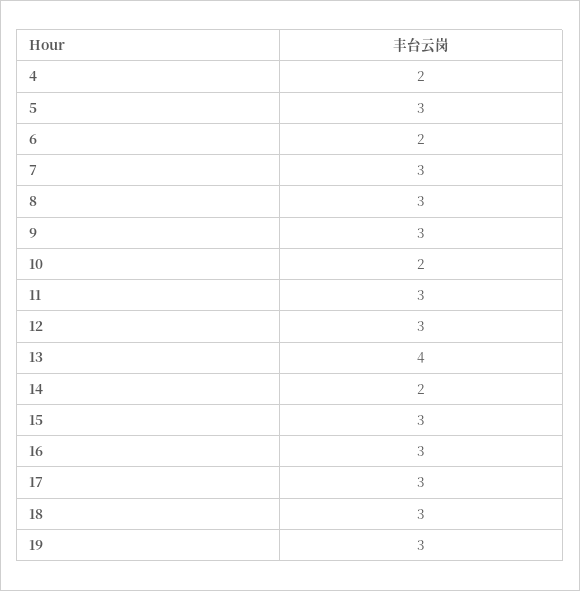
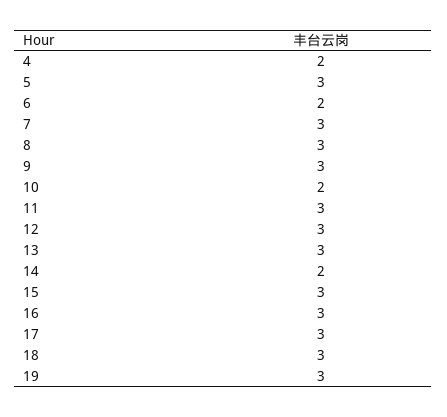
  {
    "4": 2,
    "5": 3,
    "6": 2,
    "7": 3,
    "8": 3,
    "9": 3,
    "10": 2,
    "11": 3,
    "12": 3,
-   "13": 4,
+   "13": 3,
    "14": 2,
    "15": 3,
    "16": 3,
    "17": 3,
    "18": 3,
    "19": 3
  }

